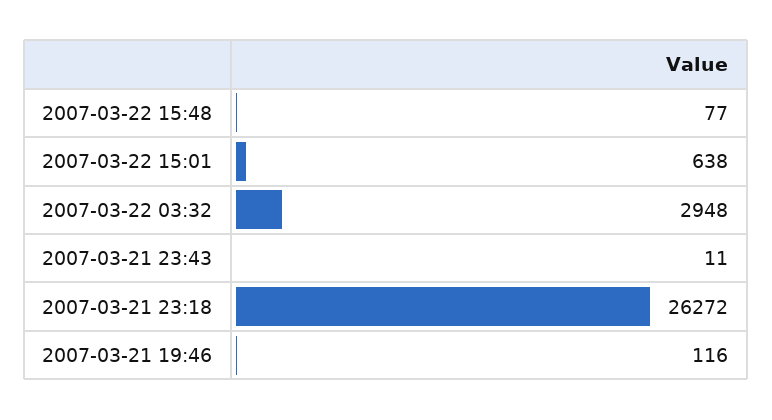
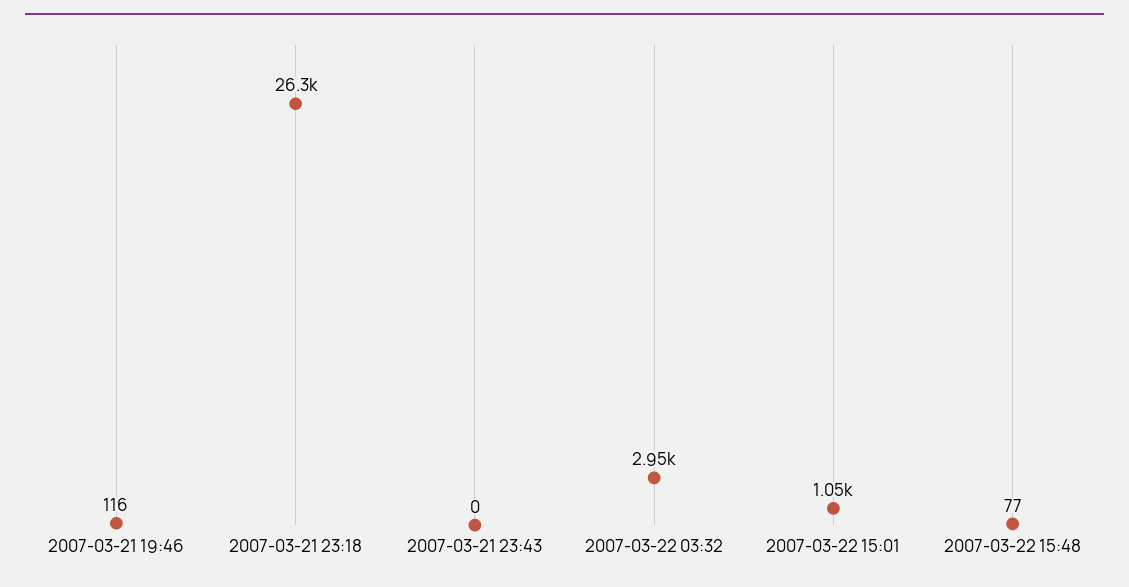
  {
    "2007-03-22 15:48": 77,
-   "2007-03-22 15:01": 638,
+   "2007-03-22 15:01": 1050,
    "2007-03-22 03:32": 2948,
-   "2007-03-21 23:43": 11,
+   "2007-03-21 23:43": 0,
    "2007-03-21 23:18": 26272,
    "2007-03-21 19:46": 116
  }

